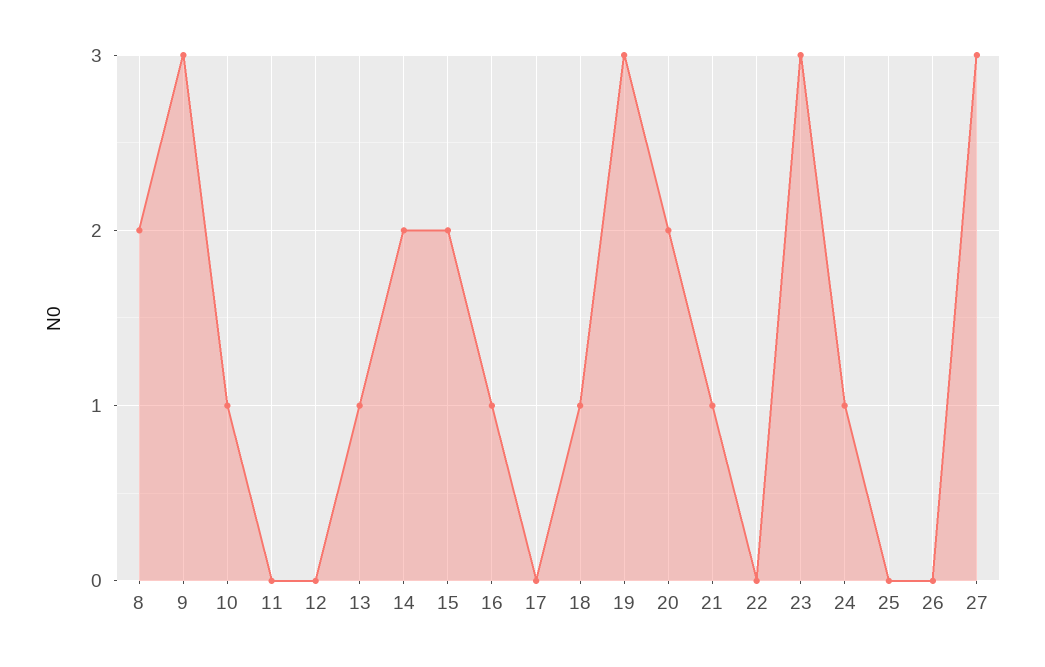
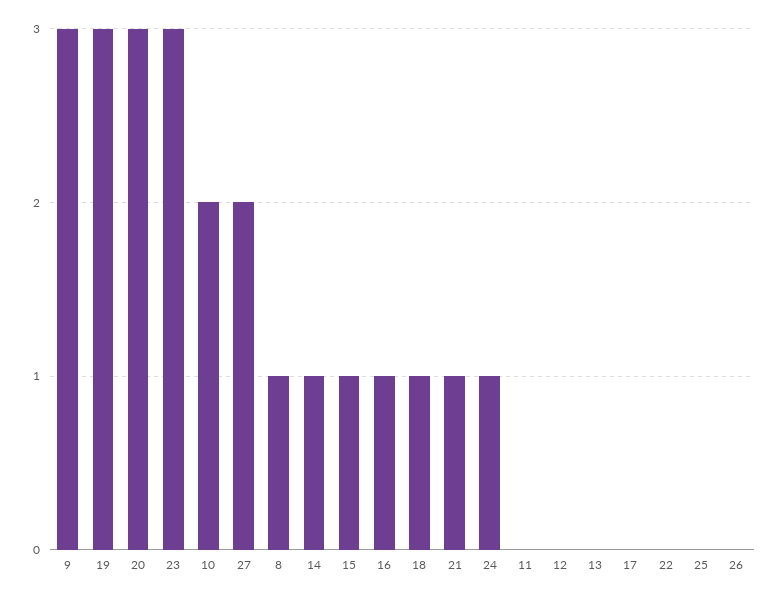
  {
-   "8": 2,
+   "8": 1,
    "9": 3,
-   "10": 1,
+   "10": 2,
    "11": 0,
    "12": 0,
-   "13": 1,
+   "13": 0,
-   "14": 2,
+   "14": 1,
-   "15": 2,
+   "15": 1,
    "16": 1,
    "17": 0,
    "18": 1,
    "19": 3,
-   "20": 2,
+   "20": 3,
    "21": 1,
    "22": 0,
    "23": 3,
    "24": 1,
    "25": 0,
    "26": 0,
-   "27": 3
+   "27": 2
  }

